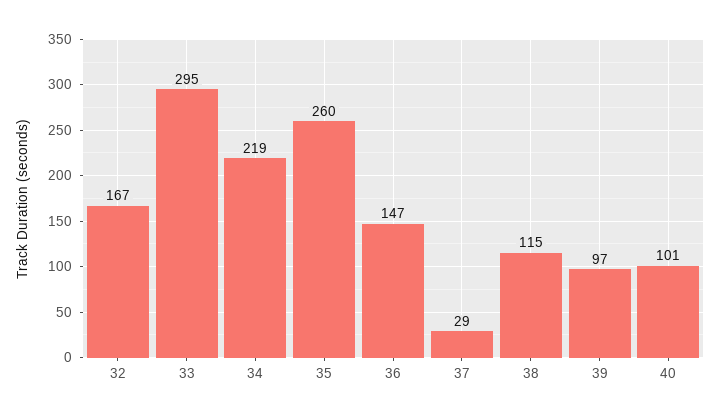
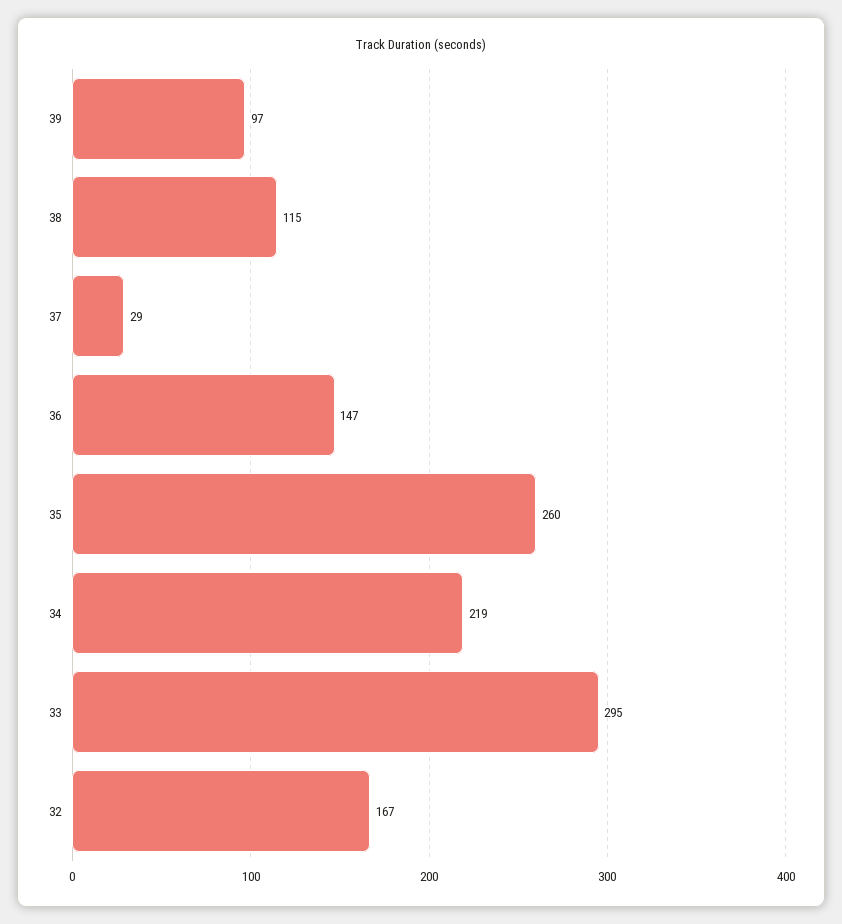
  {
    "32": 167,
    "33": 295,
    "34": 219,
    "35": 260,
    "36": 147,
    "37": 29,
    "38": 115,
-   "39": 97,
+   "39": 97
-   "40": 101
  }

